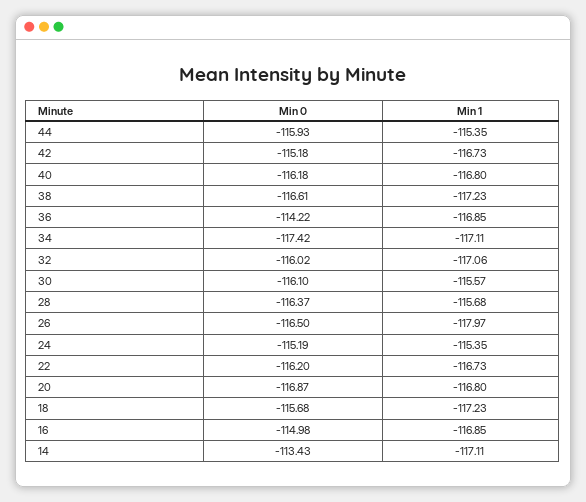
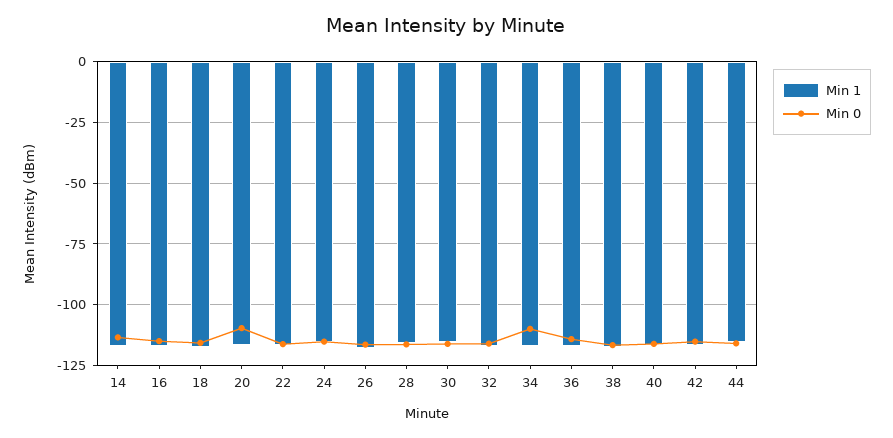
  {
    "Min 0": {
      "44": -115.93,
      "42": -115.18,
      "40": -116.18,
      "38": -116.61,
      "36": -114.22,
-     "34": -117.42,
+     "34": -110,
      "32": -116.02,
      "30": -116.1,
      "28": -116.37,
      "26": -116.5,
      "24": -115.19,
      "22": -116.2,
-     "20": -116.87,
+     "20": -110,
      "18": -115.68,
      "16": -114.98,
      "14": -113.43
    },
    "Min 1": {
      "44": -115.35,
      "42": -116.73,
      "40": -116.8,
      "38": -117.23,
      "36": -116.85,
      "34": -117.11,
      "32": -117.06,
      "30": -115.57,
      "28": -115.68,
      "26": -117.97,
      "24": -115.35,
      "22": -116.73,
      "20": -116.8,
      "18": -117.23,
      "16": -116.85,
      "14": -117.11
    }
  }

